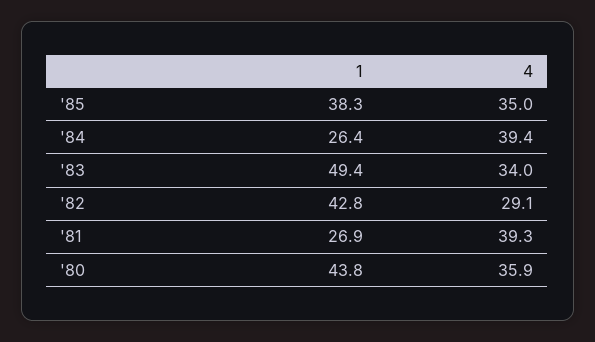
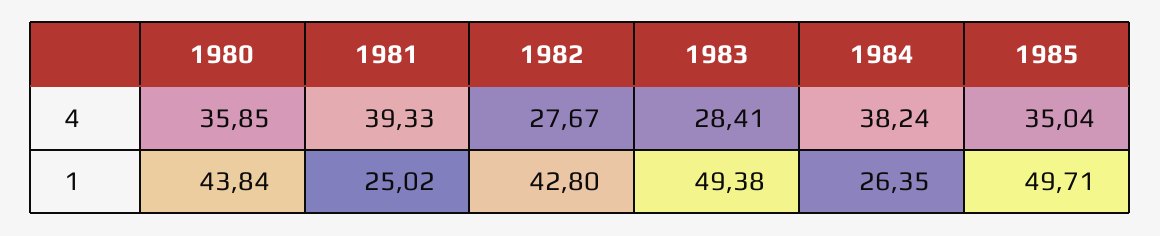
  {
    "1": {
-     "'85": 38.3,
+     "'85": 49.71,
      "'84": 26.35,
      "'83": 49.38,
      "'82": 42.8,
-     "'81": 26.9,
+     "'81": 25.02,
      "'80": 43.84
    },
    "4": {
      "'85": 35.04,
-     "'84": 39.4,
+     "'84": 38.24,
-     "'83": 34,
+     "'83": 28.41,
-     "'82": 29.1,
+     "'82": 27.67,
      "'81": 39.33,
      "'80": 35.85
    }
  }

